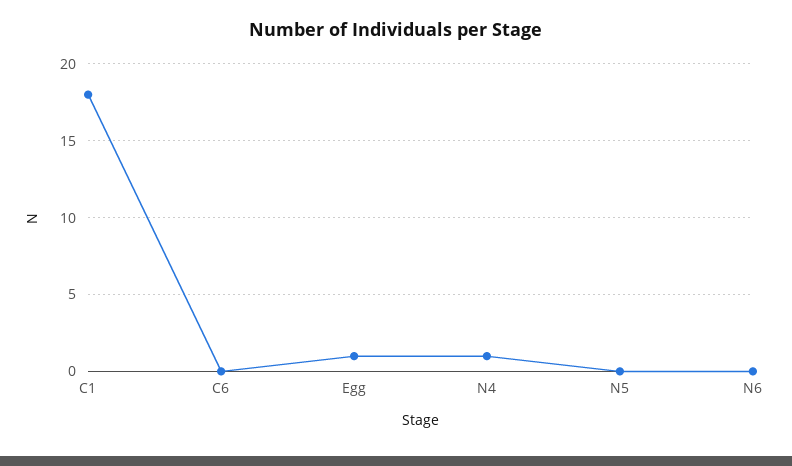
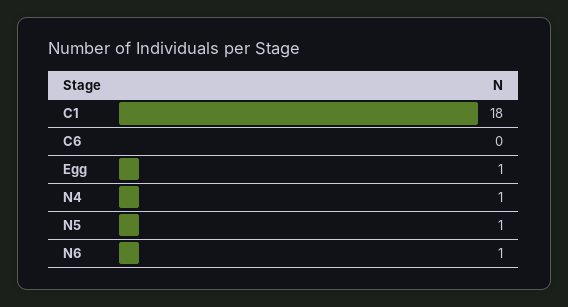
  {
    "C1": 18,
    "C6": 0,
    "Egg": 1,
    "N4": 1,
-   "N5": 0,
+   "N5": 1,
-   "N6": 0
+   "N6": 1
  }

